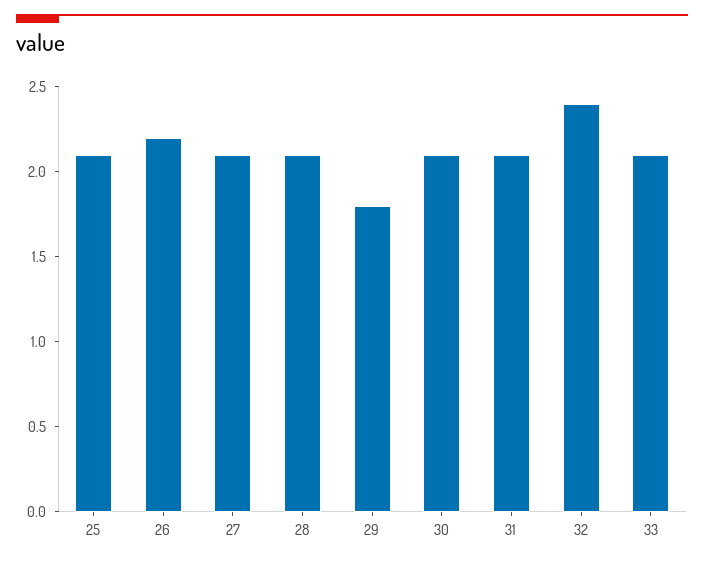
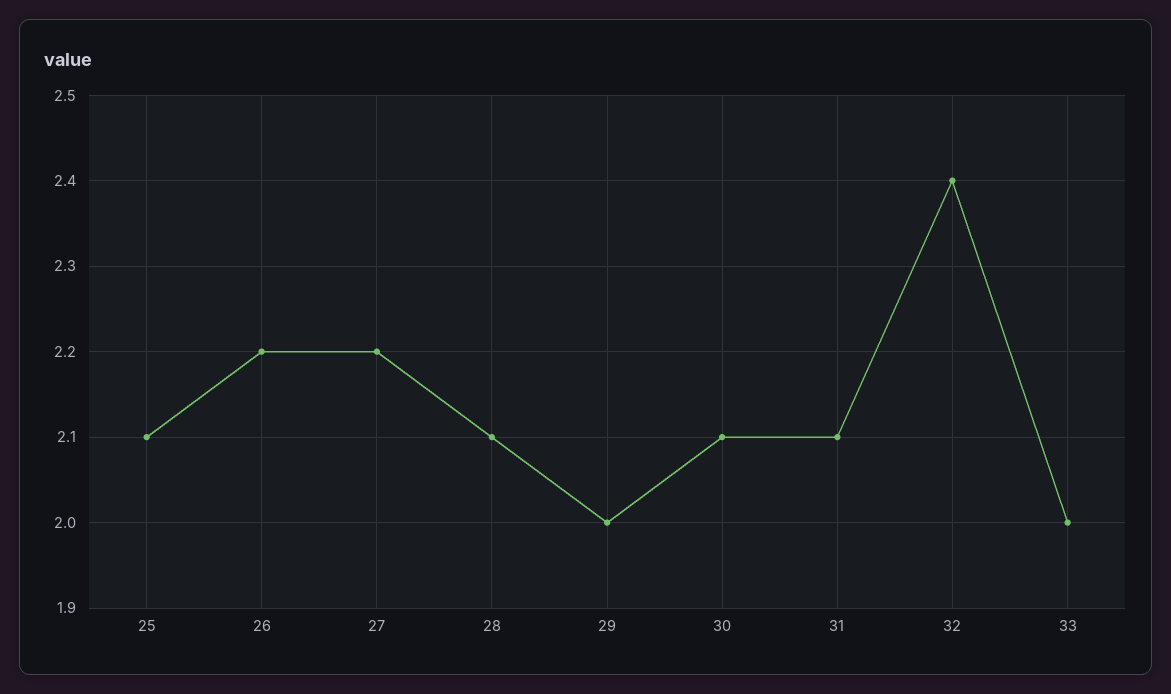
  {
    "25": 2.1,
    "26": 2.2,
-   "27": 2.1,
+   "27": 2.2,
    "28": 2.1,
-   "29": 1.8,
+   "29": 2,
    "30": 2.1,
    "31": 2.1,
    "32": 2.4,
-   "33": 2.1
+   "33": 2
  }

